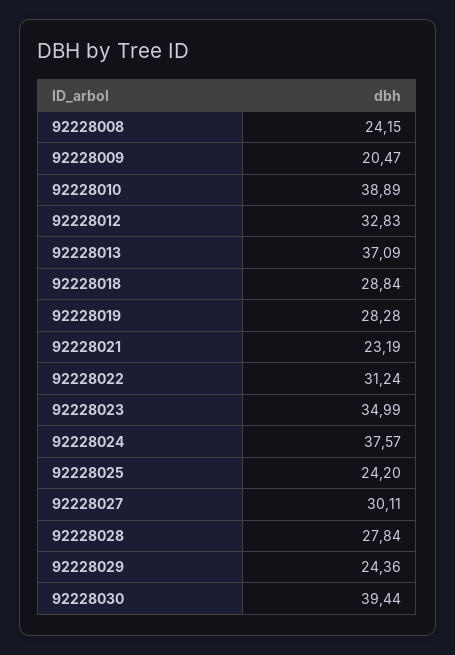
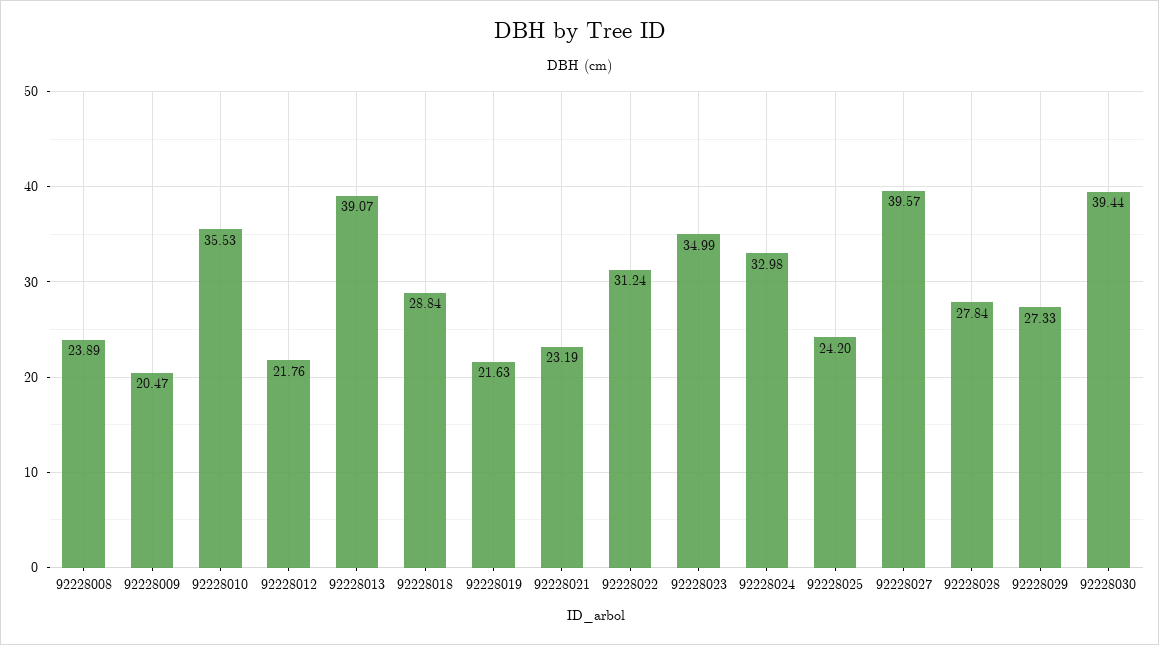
  {
-   "92228008": 24.15,
+   "92228008": 23.89,
    "92228009": 20.47,
-   "92228010": 38.89,
+   "92228010": 35.53,
-   "92228012": 32.83,
+   "92228012": 21.76,
-   "92228013": 37.09,
+   "92228013": 39.07,
    "92228018": 28.84,
-   "92228019": 28.28,
+   "92228019": 21.63,
    "92228021": 23.19,
    "92228022": 31.24,
    "92228023": 34.99,
-   "92228024": 37.57,
+   "92228024": 32.98,
    "92228025": 24.2,
-   "92228027": 30.11,
+   "92228027": 39.57,
    "92228028": 27.84,
-   "92228029": 24.36,
+   "92228029": 27.33,
    "92228030": 39.44
  }

